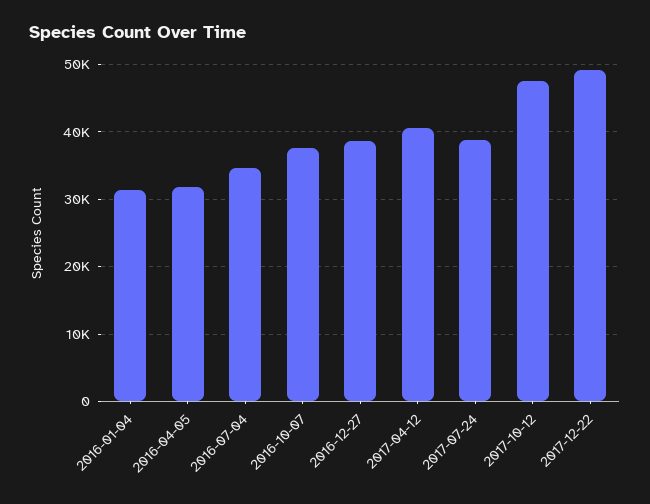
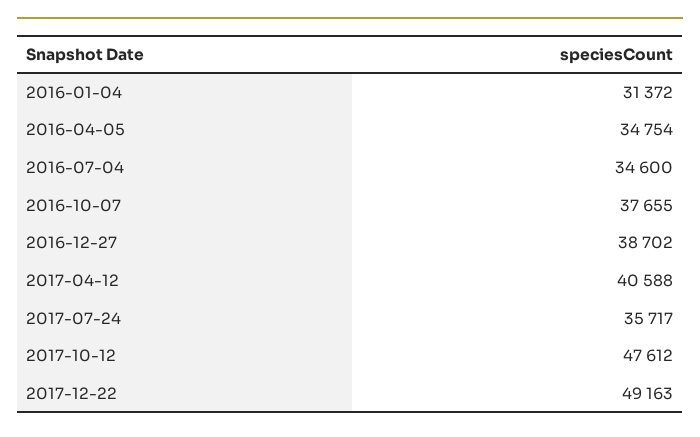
  {
    "2016-01-04": 31372,
-   "2016-04-05": 32000,
+   "2016-04-05": 34754,
    "2016-07-04": 34600,
    "2016-10-07": 37655,
    "2016-12-27": 38702,
    "2017-04-12": 40588,
-   "2017-07-24": 39000,
+   "2017-07-24": 35717,
    "2017-10-12": 47612,
    "2017-12-22": 49163
  }

